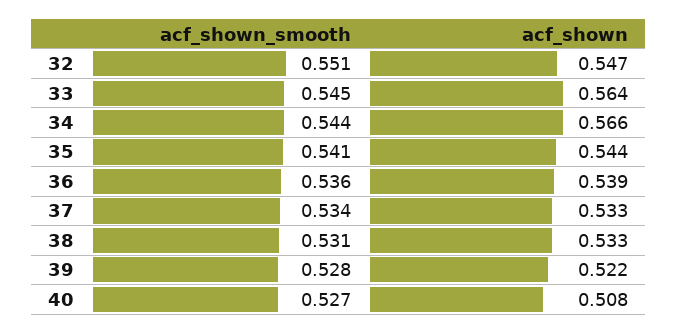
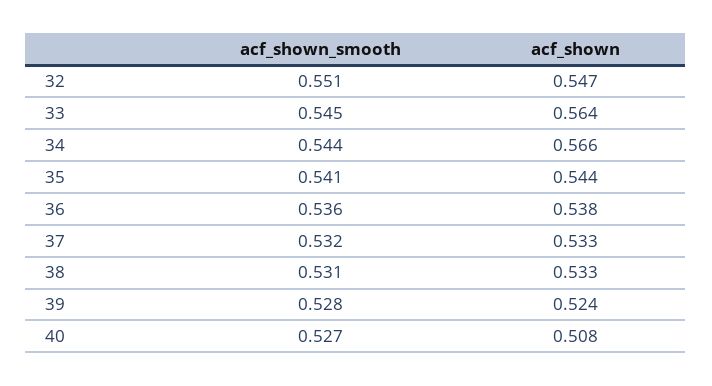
  {
    "acf_shown_smooth": {
      "32": 0.551,
      "33": 0.545,
      "34": 0.544,
      "35": 0.541,
      "36": 0.536,
-     "37": 0.534,
+     "37": 0.532,
      "38": 0.531,
      "39": 0.528,
      "40": 0.527
    },
    "acf_shown": {
      "32": 0.547,
      "33": 0.564,
      "34": 0.566,
      "35": 0.544,
-     "36": 0.539,
+     "36": 0.538,
      "37": 0.533,
      "38": 0.533,
-     "39": 0.522,
+     "39": 0.524,
      "40": 0.508
    }
  }

